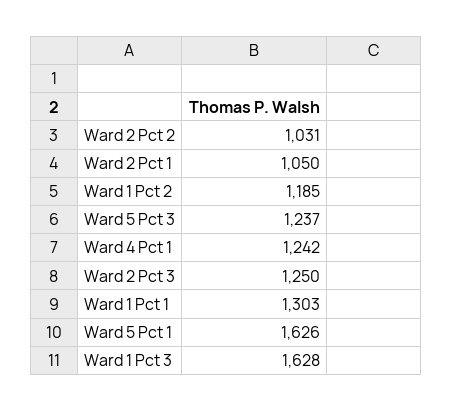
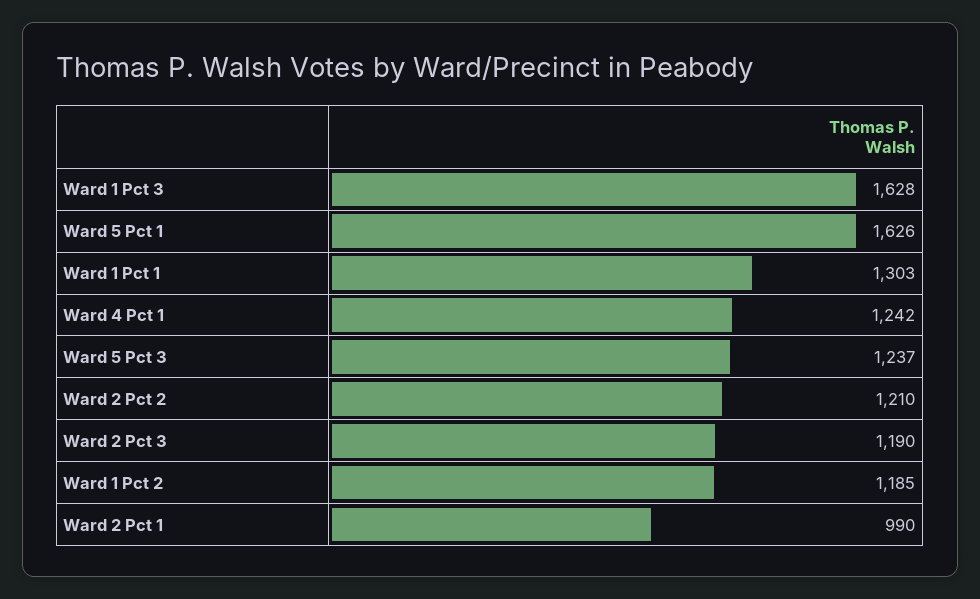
  {
-   "Ward 2 Pct 2": 1031,
+   "Ward 2 Pct 2": 1210,
-   "Ward 2 Pct 1": 1050,
+   "Ward 2 Pct 1": 990,
    "Ward 1 Pct 2": 1185,
    "Ward 5 Pct 3": 1237,
    "Ward 4 Pct 1": 1242,
-   "Ward 2 Pct 3": 1250,
+   "Ward 2 Pct 3": 1190,
    "Ward 1 Pct 1": 1303,
    "Ward 5 Pct 1": 1626,
    "Ward 1 Pct 3": 1628
  }

